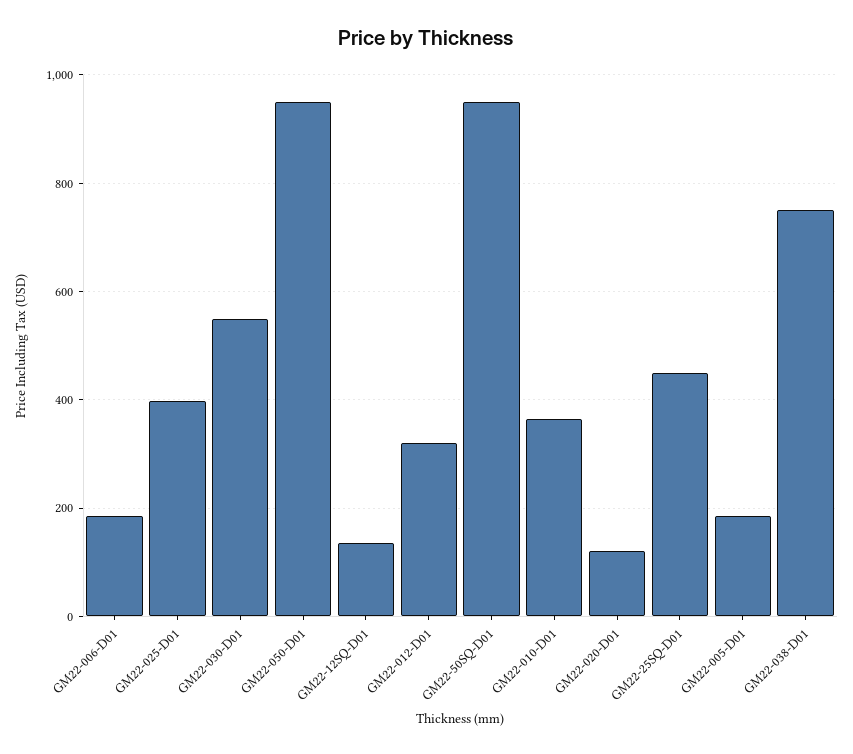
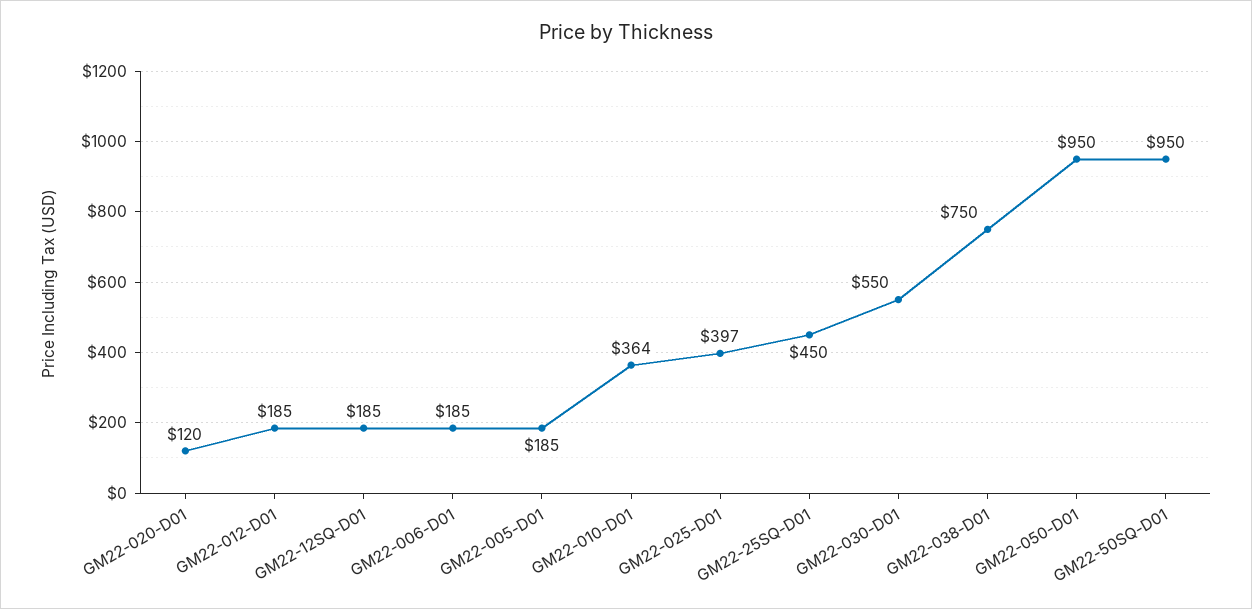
  {
    "GM22-006-D01": 185,
    "GM22-025-D01": 397,
    "GM22-030-D01": 550,
    "GM22-050-D01": 950,
-   "GM22-12SQ-D01": 140,
+   "GM22-12SQ-D01": 185,
-   "GM22-012-D01": 320,
+   "GM22-012-D01": 185,
    "GM22-50SQ-D01": 950,
    "GM22-010-D01": 364,
    "GM22-020-D01": 120,
    "GM22-25SQ-D01": 450,
    "GM22-005-D01": 185,
    "GM22-038-D01": 750
  }

